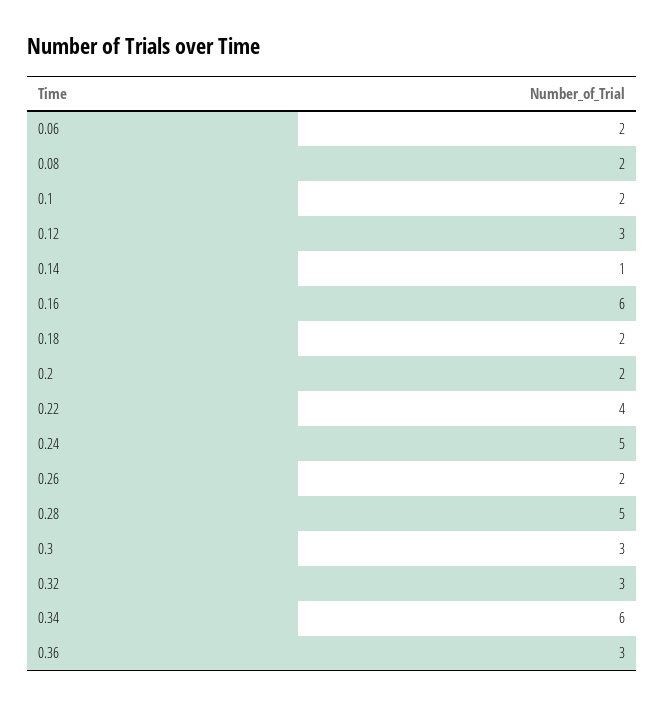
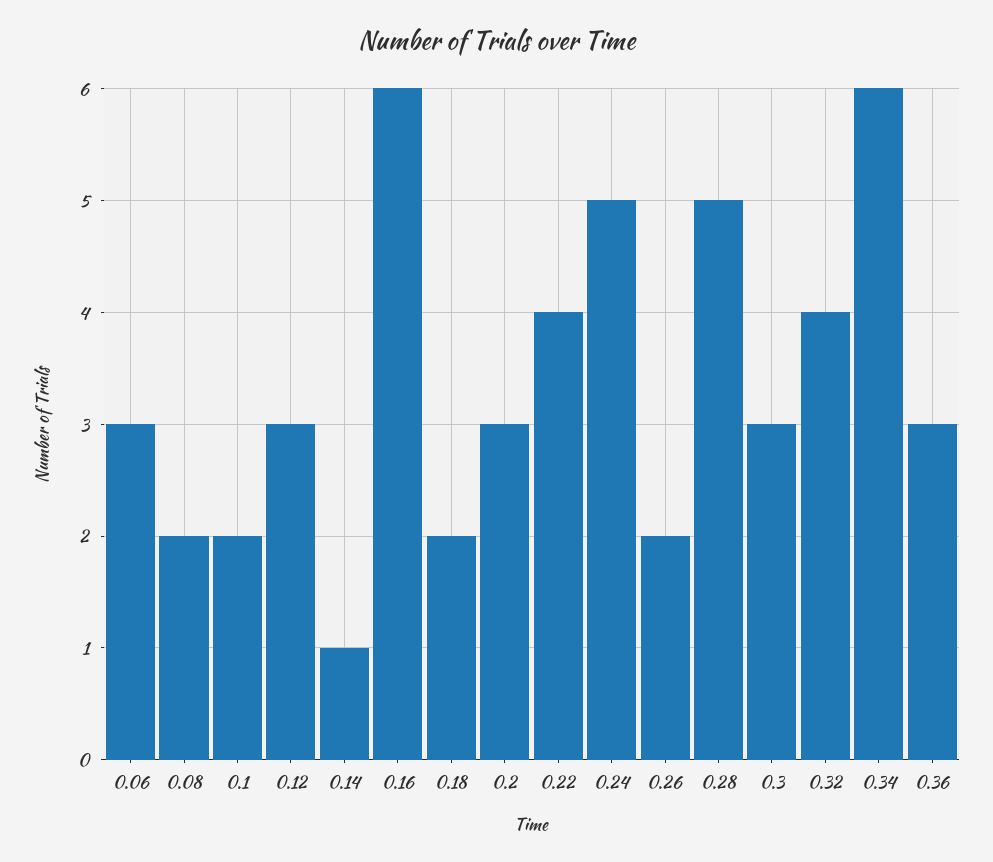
  {
-   "0.06": 2,
+   "0.06": 3,
    "0.08": 2,
    "0.1": 2,
    "0.12": 3,
    "0.14": 1,
    "0.16": 6,
    "0.18": 2,
-   "0.2": 2,
+   "0.2": 3,
    "0.22": 4,
    "0.24": 5,
    "0.26": 2,
    "0.28": 5,
    "0.3": 3,
-   "0.32": 3,
+   "0.32": 4,
    "0.34": 6,
    "0.36": 3
  }

